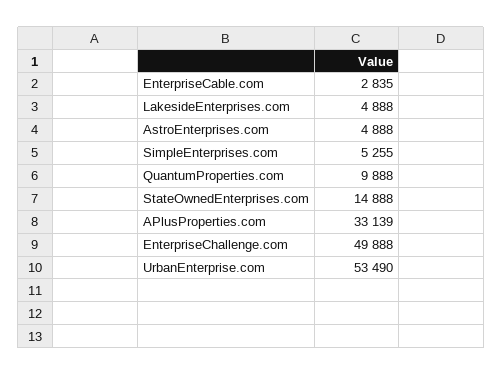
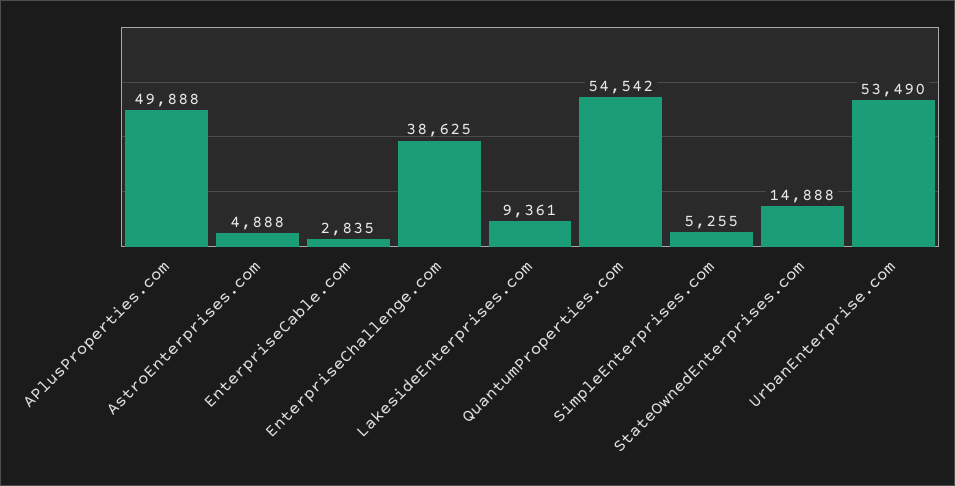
  {
    "EnterpriseCable.com": 2835,
-   "LakesideEnterprises.com": 4888,
+   "LakesideEnterprises.com": 9361,
    "AstroEnterprises.com": 4888,
    "SimpleEnterprises.com": 5255,
-   "QuantumProperties.com": 9888,
+   "QuantumProperties.com": 54542,
    "StateOwnedEnterprises.com": 14888,
-   "APlusProperties.com": 33139,
+   "APlusProperties.com": 49888,
-   "EnterpriseChallenge.com": 49888,
+   "EnterpriseChallenge.com": 38625,
    "UrbanEnterprise.com": 53490
  }

